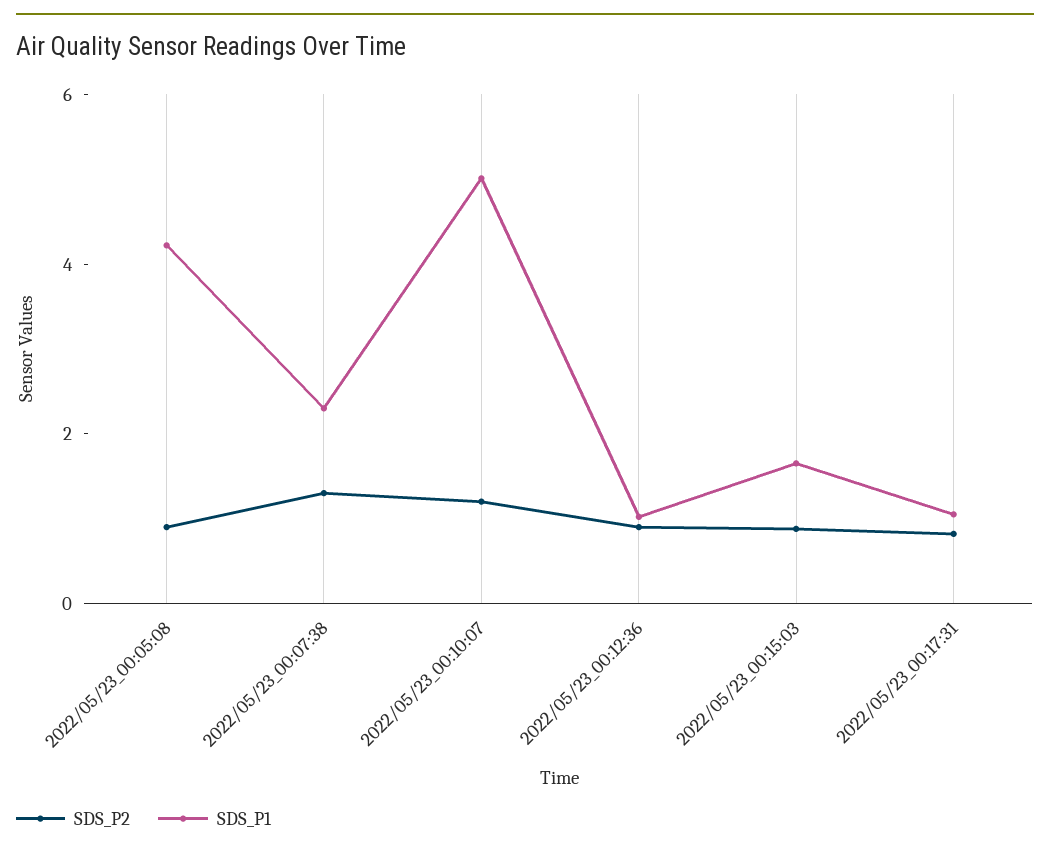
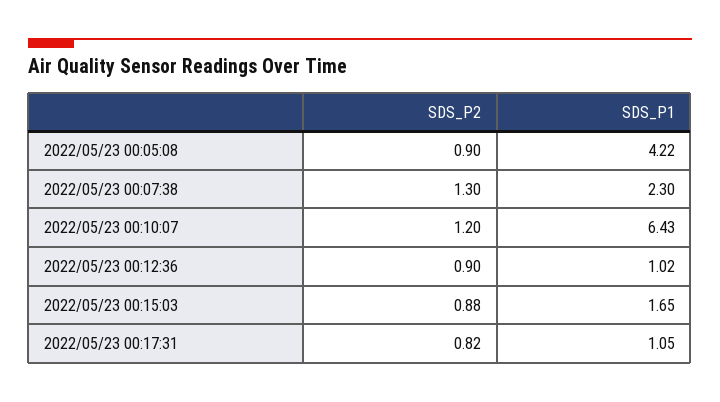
  {
    "SDS_P2": {
      "2022/05/23_00:05:08": 0.9,
      "2022/05/23_00:07:38": 1.3,
      "2022/05/23_00:10:07": 1.2,
      "2022/05/23_00:12:36": 0.9,
      "2022/05/23_00:15:03": 0.88,
      "2022/05/23_00:17:31": 0.82
    },
    "SDS_P1": {
      "2022/05/23_00:05:08": 4.22,
      "2022/05/23_00:07:38": 2.3,
-     "2022/05/23_00:10:07": 5,
+     "2022/05/23_00:10:07": 6.43,
      "2022/05/23_00:12:36": 1.02,
      "2022/05/23_00:15:03": 1.65,
      "2022/05/23_00:17:31": 1.05
    }
  }

